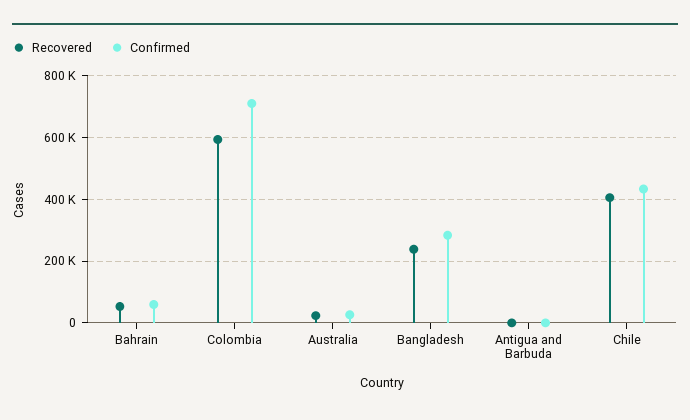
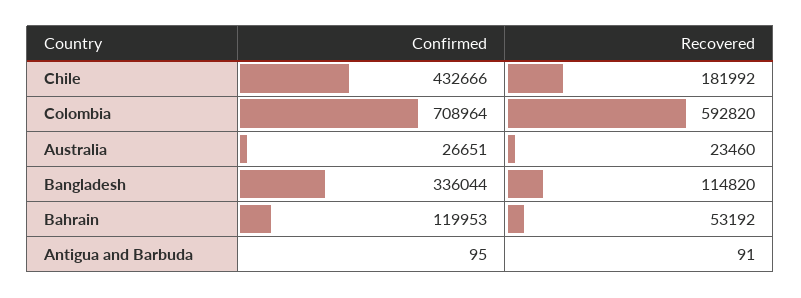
  {
    "Recovered": {
      "Bahrain": 53192,
      "Colombia": 592820,
      "Australia": 23460,
-     "Bangladesh": 240000,
+     "Bangladesh": 114820,
      "Antigua and Barbuda": 91,
-     "Chile": 400000
+     "Chile": 181992
    },
    "Confirmed": {
-     "Bahrain": 60000,
+     "Bahrain": 119953,
      "Colombia": 708964,
      "Australia": 26651,
-     "Bangladesh": 280000,
+     "Bangladesh": 336044,
      "Antigua and Barbuda": 95,
      "Chile": 432666
    }
  }

